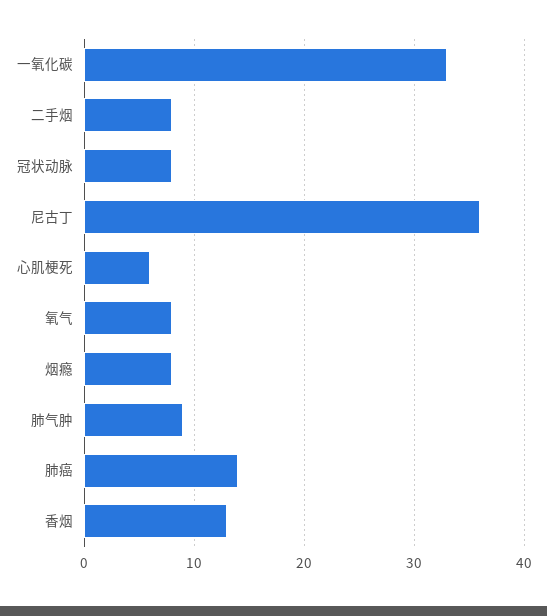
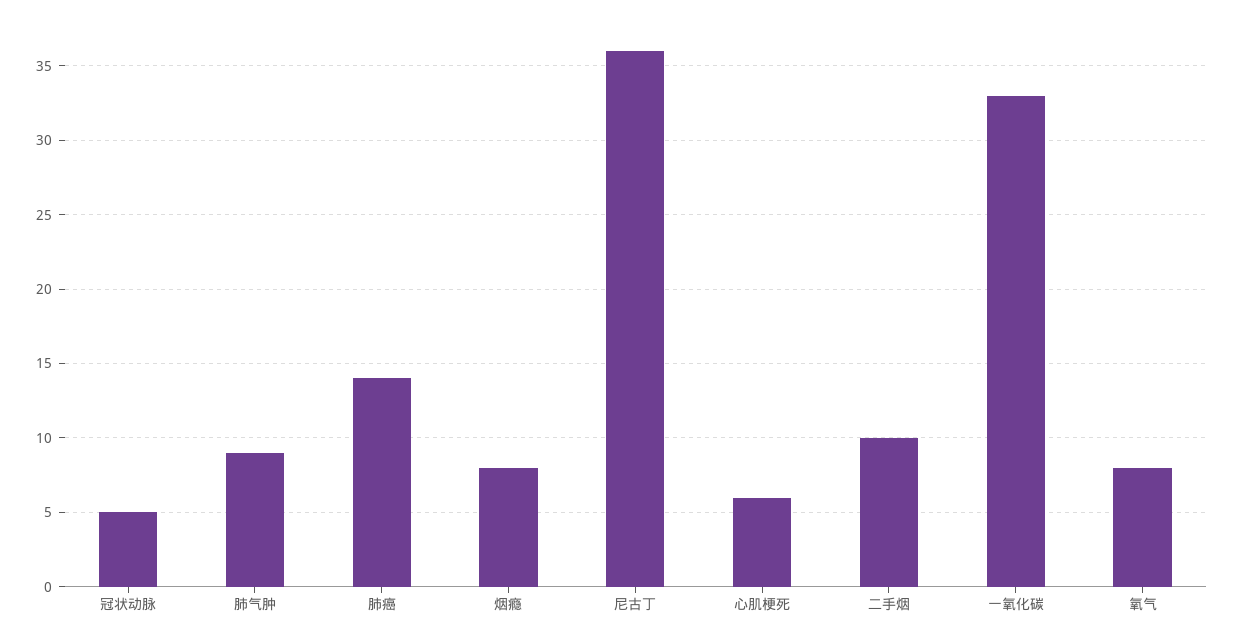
  {
    "一氧化碳": 33,
-   "二手烟": 8,
+   "二手烟": 10,
-   "冠状动脉": 8,
+   "冠状动脉": 5,
    "尼古丁": 36,
    "心肌梗死": 6,
    "氧气": 8,
    "烟瘾": 8,
    "肺气肿": 9,
-   "肺癌": 14,
+   "肺癌": 14
-   "香烟": 13
  }

